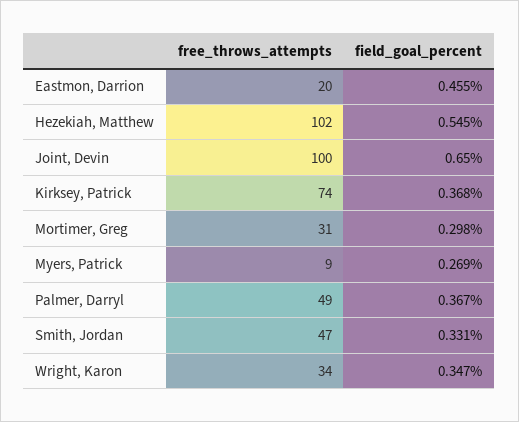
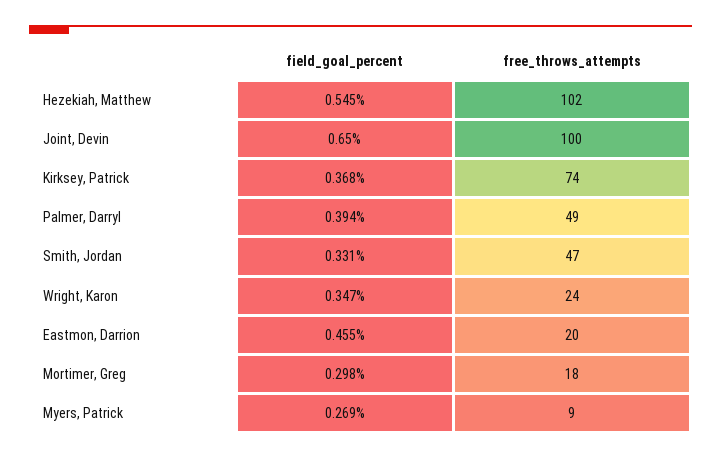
  {
    "free_throws_attempts": {
      "Eastmon, Darrion": 20,
      "Hezekiah, Matthew": 102,
      "Joint, Devin": 100,
      "Kirksey, Patrick": 74,
-     "Mortimer, Greg": 31,
+     "Mortimer, Greg": 18,
      "Myers, Patrick": 9,
      "Palmer, Darryl": 49,
      "Smith, Jordan": 47,
-     "Wright, Karon": 34
+     "Wright, Karon": 24
    },
    "field_goal_percent": {
      "Eastmon, Darrion": 0.455,
      "Hezekiah, Matthew": 0.545,
      "Joint, Devin": 0.65,
      "Kirksey, Patrick": 0.368,
      "Mortimer, Greg": 0.298,
      "Myers, Patrick": 0.269,
-     "Palmer, Darryl": 0.367,
+     "Palmer, Darryl": 0.394,
      "Smith, Jordan": 0.331,
      "Wright, Karon": 0.347
    }
  }

